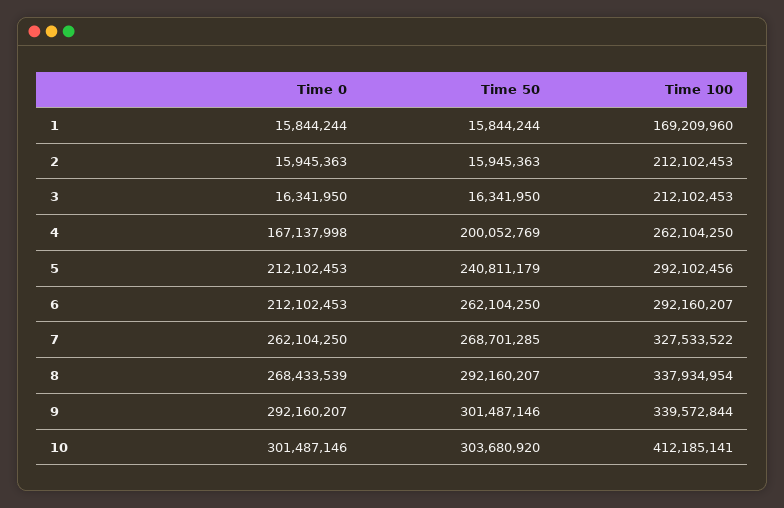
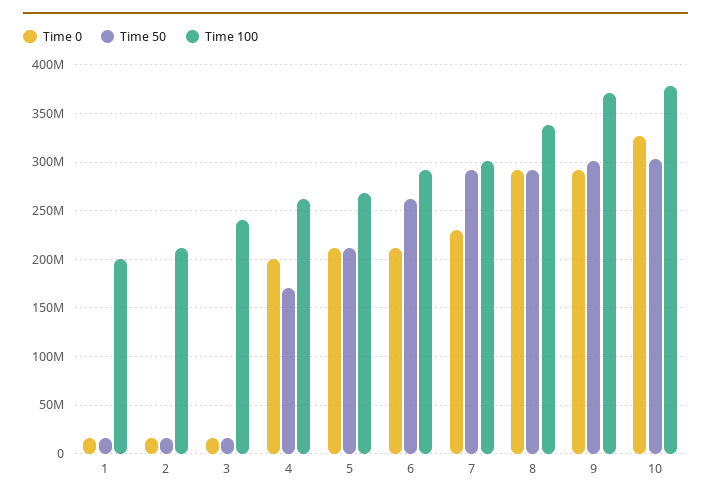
  {
    "Time 0": {
      "1": 15844244,
      "2": 15945363,
      "3": 16341950,
-     "4": 167137998,
+     "4": 200000000,
      "5": 212102453,
      "6": 212102453,
-     "7": 262104250,
+     "7": 230000000,
-     "8": 268433539,
+     "8": 290000000,
      "9": 292160207,
-     "10": 301487146
+     "10": 330000000
    },
    "Time 50": {
      "1": 15844244,
      "2": 15945363,
      "3": 16341950,
-     "4": 200052769,
+     "4": 170000000,
-     "5": 240811179,
+     "5": 210000000,
      "6": 262104250,
-     "7": 268701285,
+     "7": 290000000,
      "8": 292160207,
      "9": 301487146,
      "10": 303680920
    },
    "Time 100": {
-     "1": 169209960,
+     "1": 200000000,
      "2": 212102453,
-     "3": 212102453,
+     "3": 240000000,
      "4": 262104250,
-     "5": 292102456,
+     "5": 270000000,
      "6": 292160207,
-     "7": 327533522,
+     "7": 300000000,
      "8": 337934954,
-     "9": 339572844,
+     "9": 370000000,
-     "10": 412185141
+     "10": 380000000
    }
  }

